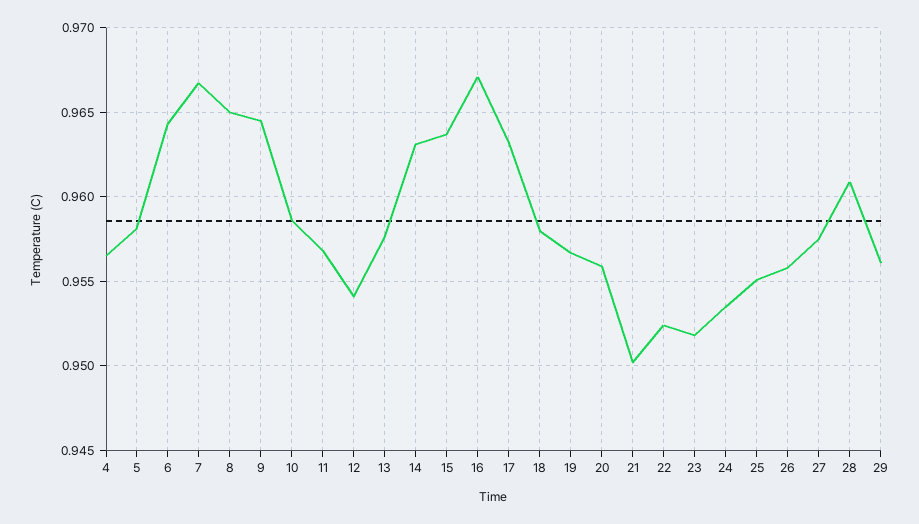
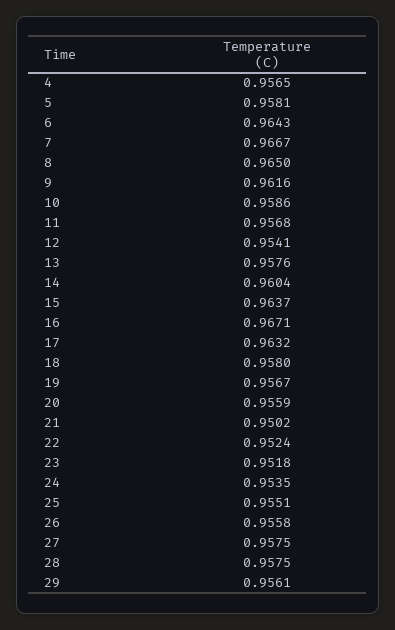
  {
    "4": 0.9565,
    "5": 0.9581,
    "6": 0.9643,
    "7": 0.9667,
    "8": 0.965,
-   "9": 0.9645,
+   "9": 0.9616,
    "10": 0.9586,
    "11": 0.9568,
    "12": 0.9541,
    "13": 0.9576,
-   "14": 0.963,
+   "14": 0.9604,
    "15": 0.9637,
    "16": 0.9671,
    "17": 0.9632,
    "18": 0.958,
    "19": 0.9567,
    "20": 0.9559,
    "21": 0.9502,
    "22": 0.9524,
    "23": 0.9518,
    "24": 0.9535,
    "25": 0.9551,
    "26": 0.9558,
    "27": 0.9575,
-   "28": 0.961,
+   "28": 0.9575,
    "29": 0.9561
  }

